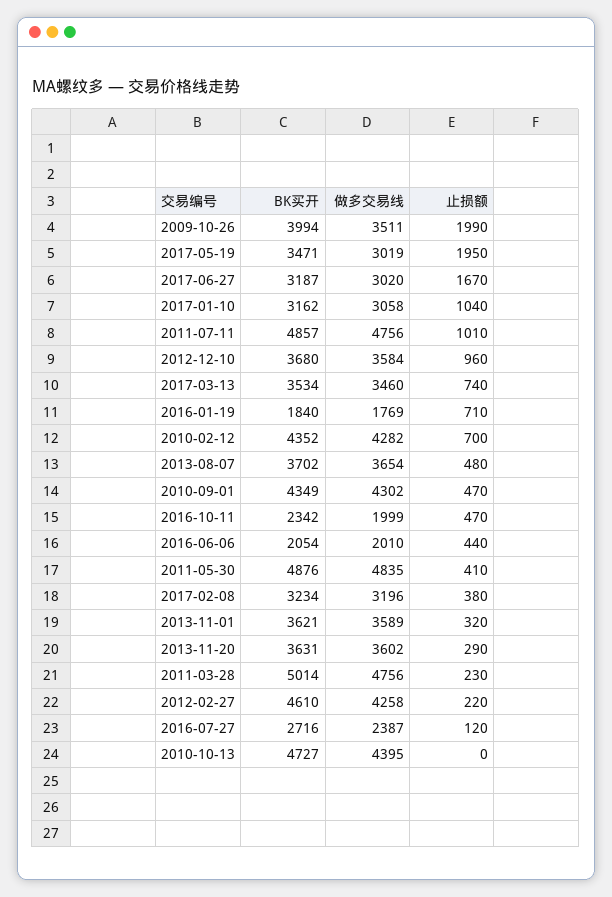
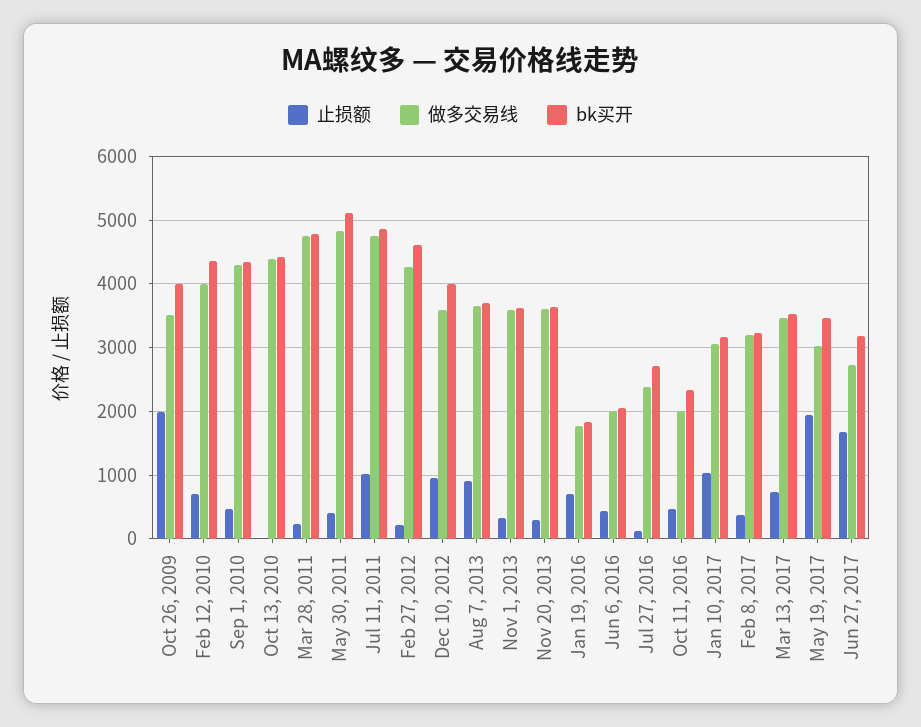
  {
    "BK买开": {
      "2009-10-26": 3994,
      "2017-05-19": 3471,
      "2017-06-27": 3187,
      "2017-01-10": 3162,
      "2011-07-11": 4857,
-     "2012-12-10": 3680,
+     "2012-12-10": 4000,
      "2017-03-13": 3534,
      "2016-01-19": 1840,
      "2010-02-12": 4352,
      "2013-08-07": 3702,
      "2010-09-01": 4349,
      "2016-10-11": 2342,
      "2016-06-06": 2054,
-     "2011-05-30": 4876,
+     "2011-05-30": 5100,
      "2017-02-08": 3234,
      "2013-11-01": 3621,
      "2013-11-20": 3631,
-     "2011-03-28": 5014,
+     "2011-03-28": 4800,
      "2012-02-27": 4610,
      "2016-07-27": 2716,
-     "2010-10-13": 4727
+     "2010-10-13": 4400
    },
    "做多交易线": {
      "2009-10-26": 3511,
      "2017-05-19": 3019,
-     "2017-06-27": 3020,
+     "2017-06-27": 2700,
      "2017-01-10": 3058,
      "2011-07-11": 4756,
      "2012-12-10": 3584,
      "2017-03-13": 3460,
      "2016-01-19": 1769,
-     "2010-02-12": 4282,
+     "2010-02-12": 4000,
      "2013-08-07": 3654,
      "2010-09-01": 4302,
      "2016-10-11": 1999,
      "2016-06-06": 2010,
      "2011-05-30": 4835,
      "2017-02-08": 3196,
      "2013-11-01": 3589,
      "2013-11-20": 3602,
      "2011-03-28": 4756,
      "2012-02-27": 4258,
      "2016-07-27": 2387,
      "2010-10-13": 4395
    },
    "止损额": {
      "2009-10-26": 1990,
      "2017-05-19": 1950,
      "2017-06-27": 1670,
      "2017-01-10": 1040,
      "2011-07-11": 1010,
      "2012-12-10": 960,
      "2017-03-13": 740,
      "2016-01-19": 710,
      "2010-02-12": 700,
-     "2013-08-07": 480,
+     "2013-08-07": 900,
      "2010-09-01": 470,
      "2016-10-11": 470,
      "2016-06-06": 440,
      "2011-05-30": 410,
      "2017-02-08": 380,
      "2013-11-01": 320,
      "2013-11-20": 290,
      "2011-03-28": 230,
      "2012-02-27": 220,
      "2016-07-27": 120,
      "2010-10-13": 0
    }
  }

